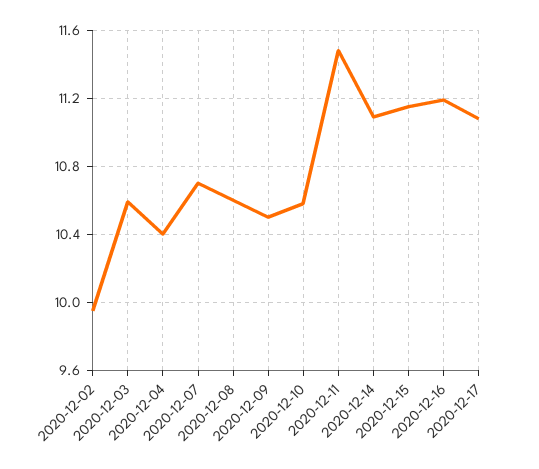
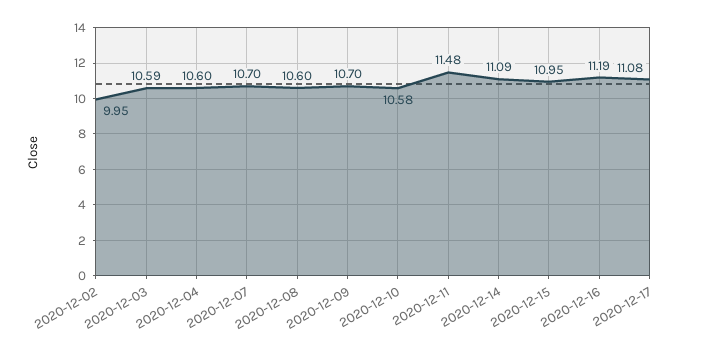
  {
    "2020-12-02": 9.95,
    "2020-12-03": 10.59,
-   "2020-12-04": 10.4,
+   "2020-12-04": 10.6,
    "2020-12-07": 10.7,
    "2020-12-08": 10.6,
-   "2020-12-09": 10.5,
+   "2020-12-09": 10.7,
    "2020-12-10": 10.58,
    "2020-12-11": 11.48,
    "2020-12-14": 11.09,
-   "2020-12-15": 11.15,
+   "2020-12-15": 10.95,
    "2020-12-16": 11.19,
    "2020-12-17": 11.08
  }

